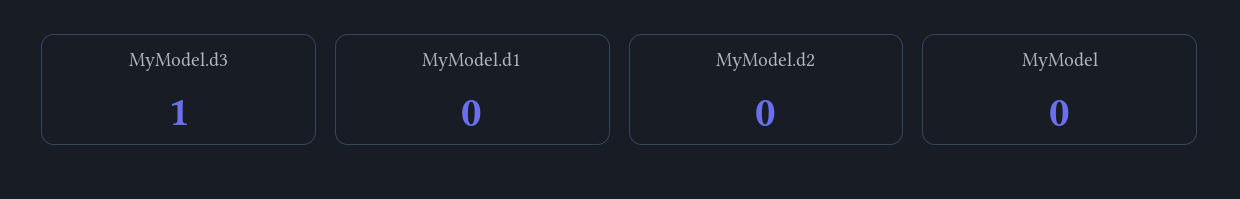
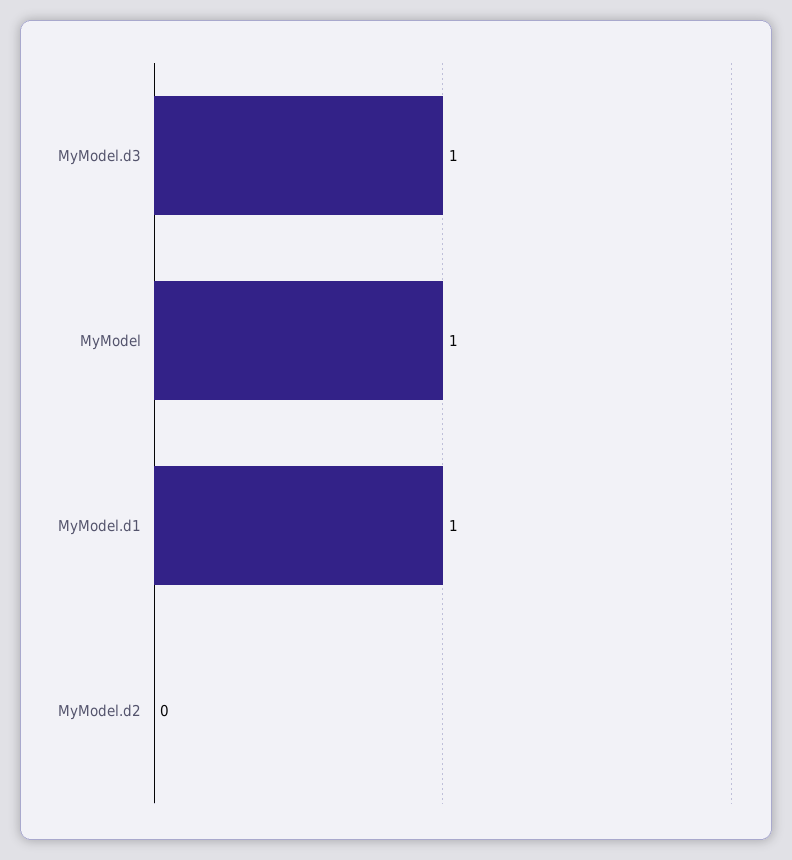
  {
    "MyModel.d3": 1,
-   "MyModel.d1": 0,
+   "MyModel.d1": 1,
    "MyModel.d2": 0,
-   "MyModel": 0
+   "MyModel": 1
  }

